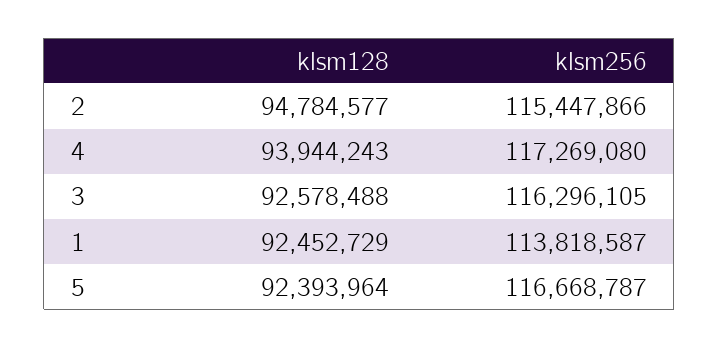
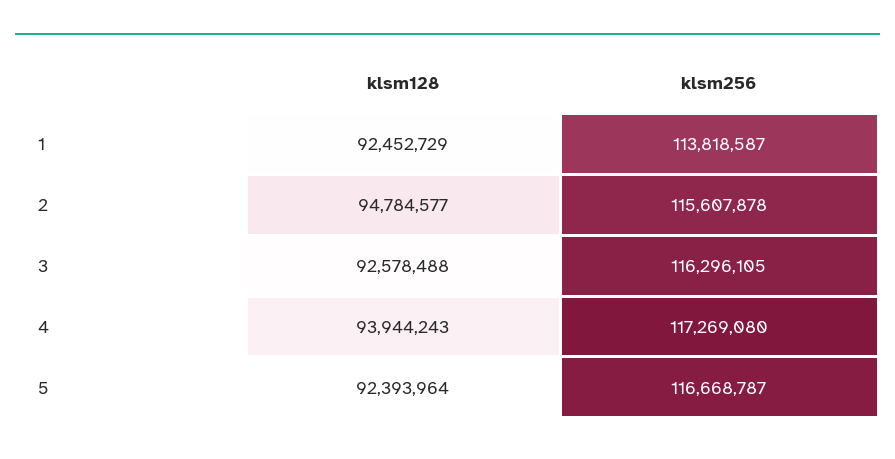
  {
    "klsm128": {
      "2": 94784577,
      "4": 93944243,
      "3": 92578488,
      "1": 92452729,
      "5": 92393964
    },
    "klsm256": {
-     "2": 115447866,
+     "2": 115607878,
      "4": 117269080,
      "3": 116296105,
      "1": 113818587,
      "5": 116668787
    }
  }

